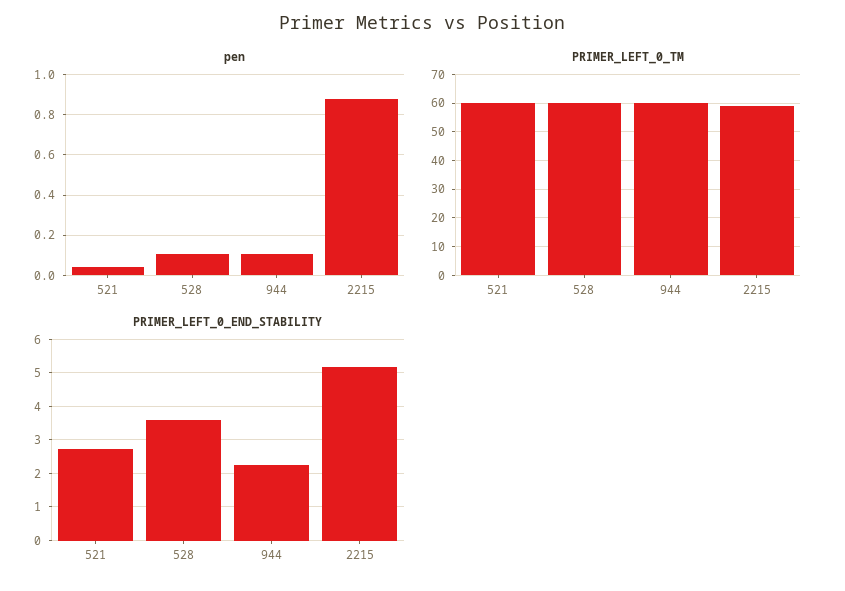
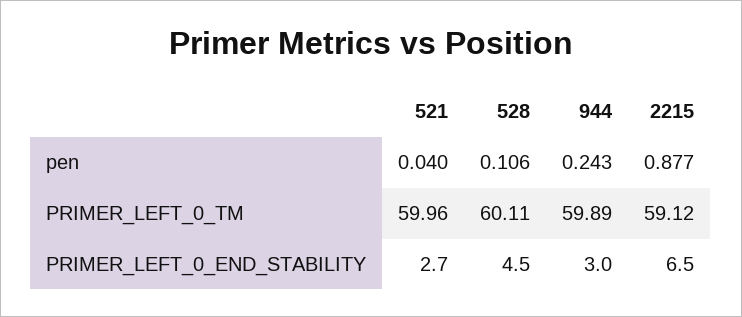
  {
    "pen": {
      "521": 0.04,
      "528": 0.106,
-     "944": 0.1,
+     "944": 0.243,
      "2215": 0.877
    },
    "PRIMER_LEFT_0_TM": {
      "521": 59.96,
      "528": 60.11,
      "944": 59.89,
      "2215": 59.12
    },
    "PRIMER_LEFT_0_END_STABILITY": {
      "521": 2.7,
-     "528": 3.6,
+     "528": 4.5,
-     "944": 2.2,
+     "944": 3,
-     "2215": 5.2
+     "2215": 6.5
    }
  }

